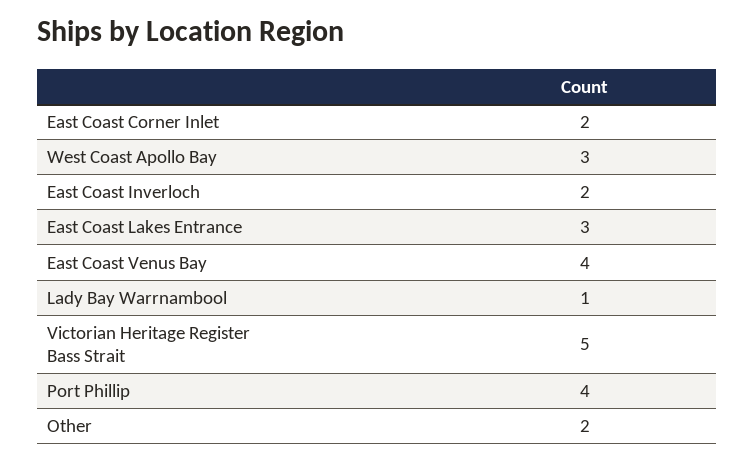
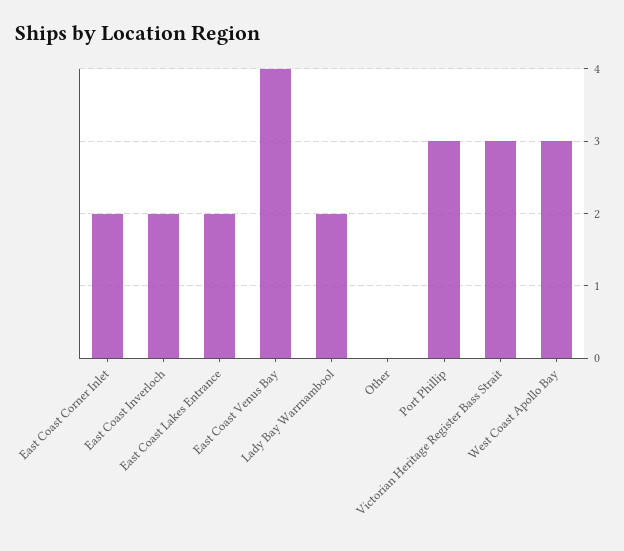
  {
    "East Coast Corner Inlet": 2,
    "West Coast Apollo Bay": 3,
    "East Coast Inverloch": 2,
-   "East Coast Lakes Entrance": 3,
+   "East Coast Lakes Entrance": 2,
    "East Coast Venus Bay": 4,
-   "Lady Bay Warrnambool": 1,
+   "Lady Bay Warrnambool": 2,
-   "Victorian Heritage Register Bass Strait": 5,
+   "Victorian Heritage Register Bass Strait": 3,
-   "Port Phillip": 4,
+   "Port Phillip": 3,
-   "Other": 2
+   "Other": 0
  }

